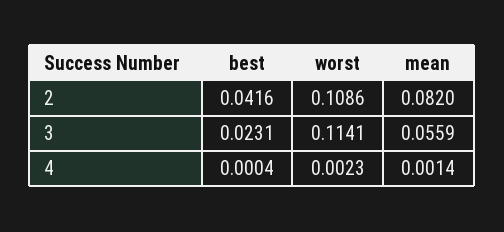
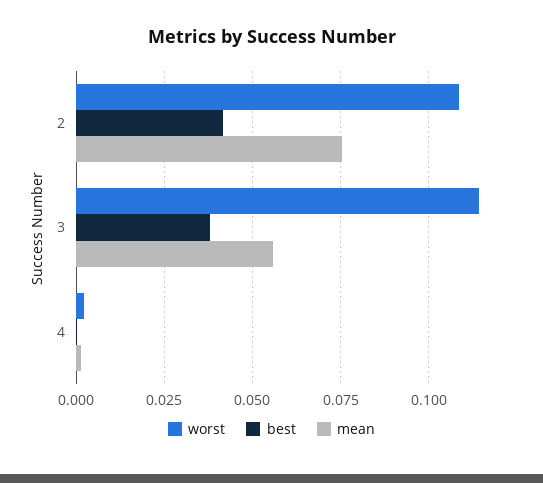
  {
    "best": {
      "2": 0.0416,
-     "3": 0.0231,
+     "3": 0.0375,
      "4": 0.0004
    },
    "worst": {
      "2": 0.1086,
      "3": 0.1141,
      "4": 0.0023
    },
    "mean": {
-     "2": 0.082,
+     "2": 0.075,
      "3": 0.0559,
      "4": 0.0014
    }
  }

